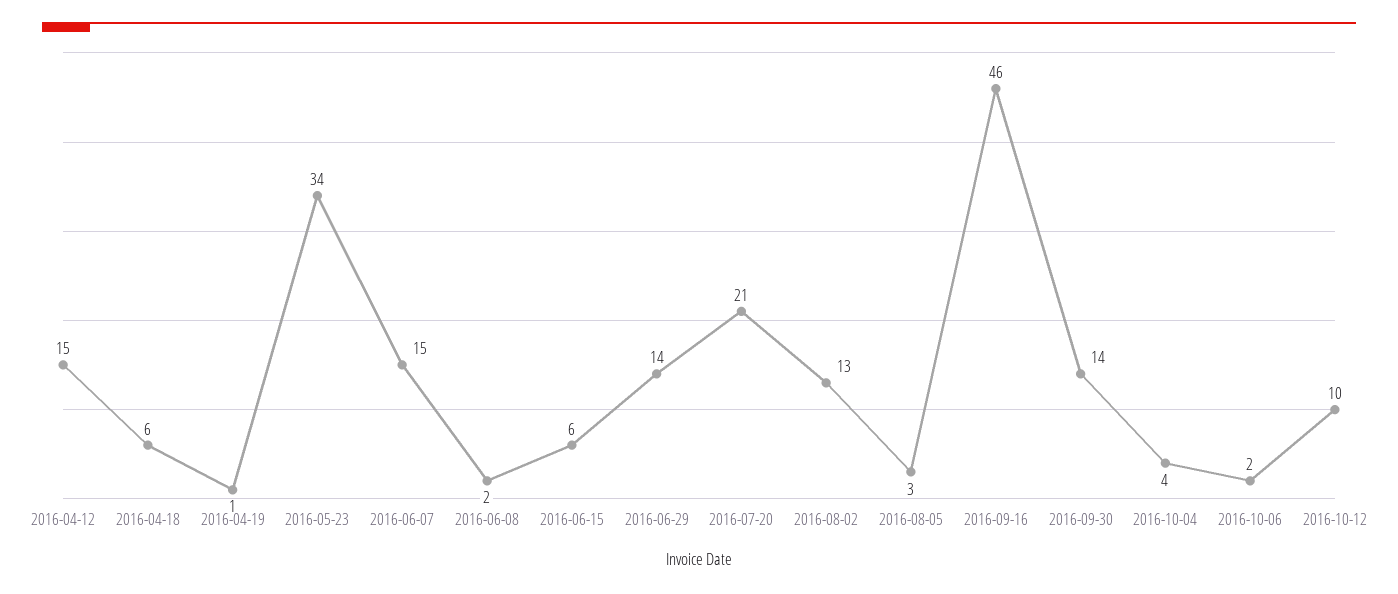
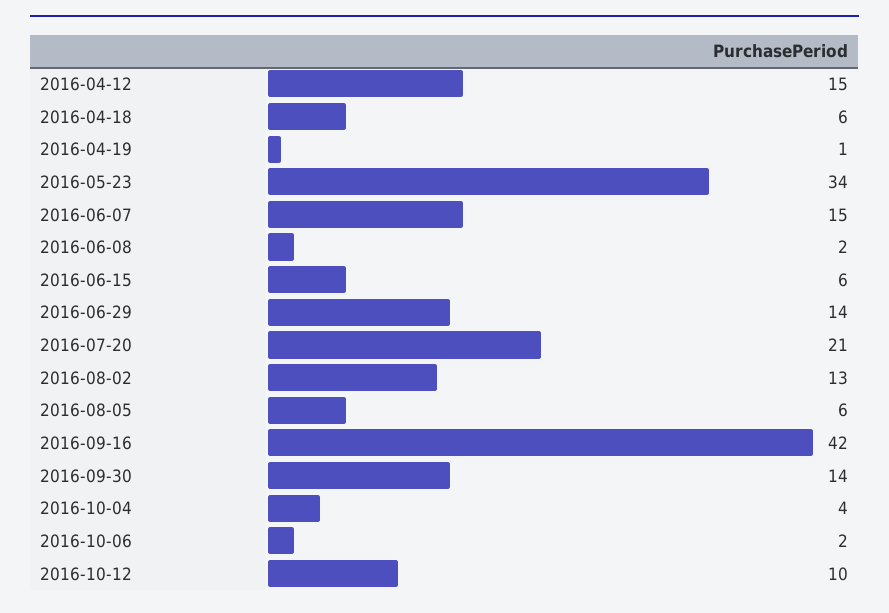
  {
    "2016-04-12": 15,
    "2016-04-18": 6,
    "2016-04-19": 1,
    "2016-05-23": 34,
    "2016-06-07": 15,
    "2016-06-08": 2,
    "2016-06-15": 6,
    "2016-06-29": 14,
    "2016-07-20": 21,
    "2016-08-02": 13,
-   "2016-08-05": 3,
+   "2016-08-05": 6,
-   "2016-09-16": 46,
+   "2016-09-16": 42,
    "2016-09-30": 14,
    "2016-10-04": 4,
    "2016-10-06": 2,
    "2016-10-12": 10
  }

